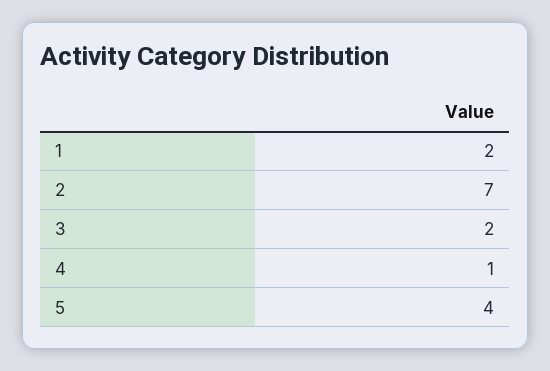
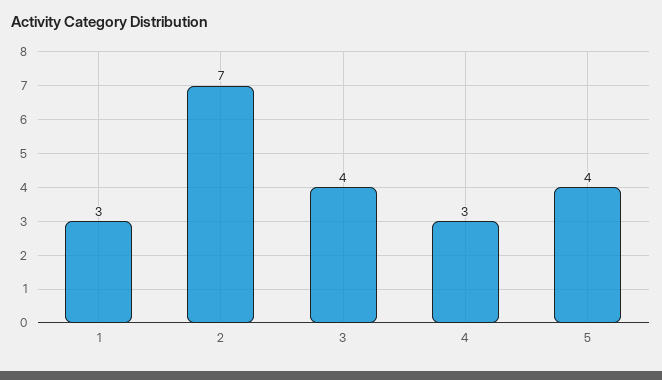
  {
-   "1": 2,
+   "1": 3,
    "2": 7,
-   "3": 2,
+   "3": 4,
-   "4": 1,
+   "4": 3,
    "5": 4
  }

